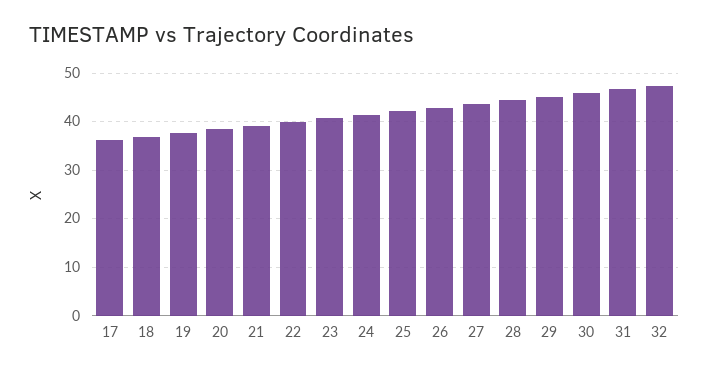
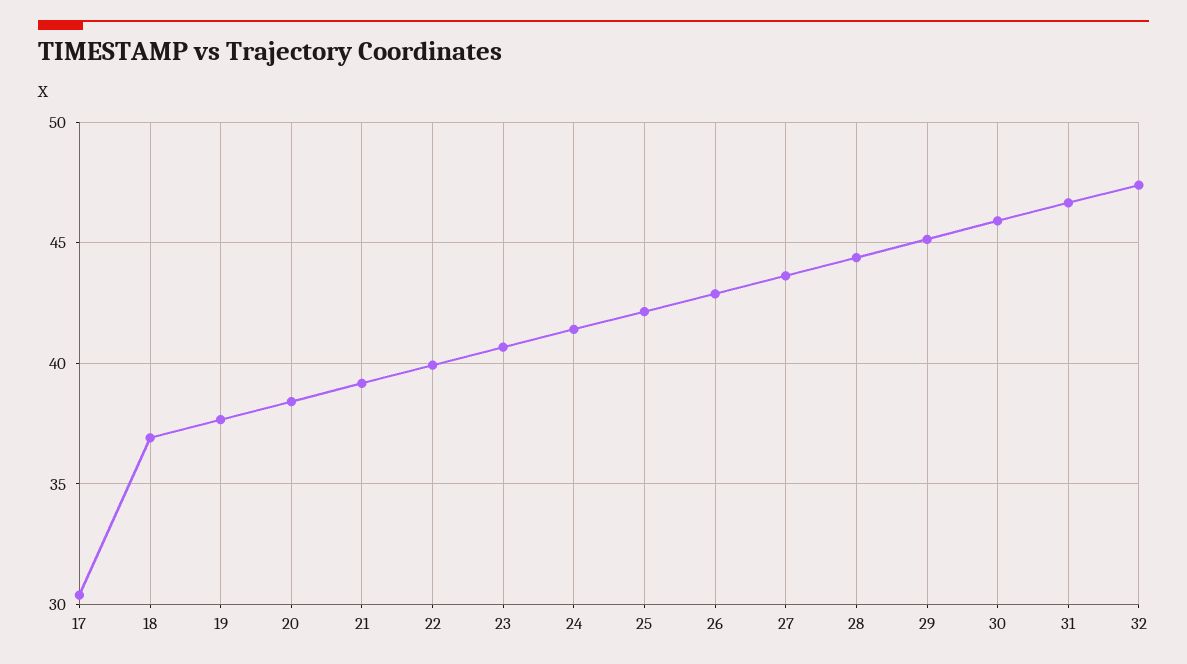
  {
-   "17": 36,
+   "17": 30.5,
    "18": 37,
    "19": 37.5,
    "20": 38.5,
    "21": 39,
    "22": 40,
    "23": 40.5,
    "24": 41.5,
    "25": 42,
    "26": 43,
    "27": 43.5,
    "28": 44.5,
    "29": 45,
    "30": 46,
    "31": 46.5,
    "32": 47.5
  }

